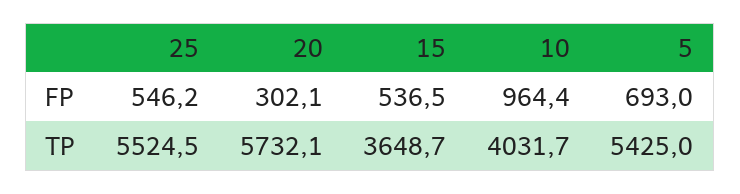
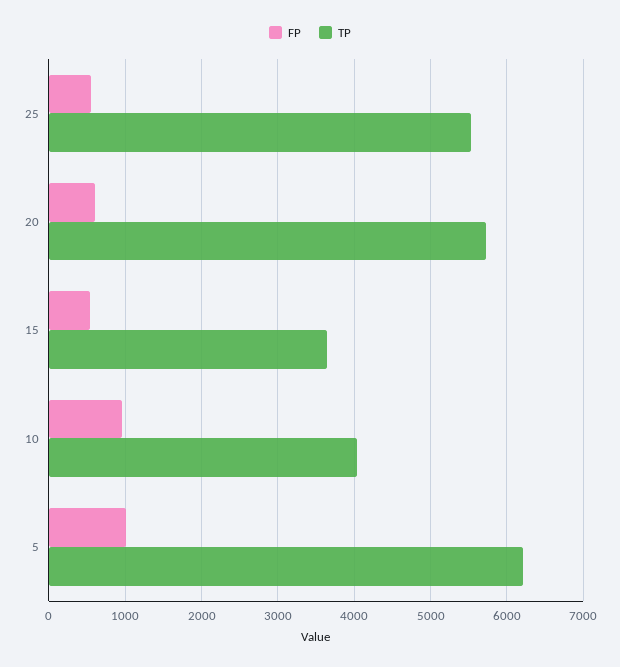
  {
    "FP": {
      "25": 546.2,
-     "20": 302.1,
+     "20": 600,
      "15": 536.5,
      "10": 964.4,
-     "5": 693
+     "5": 1000
    },
    "TP": {
      "25": 5524.5,
      "20": 5732.1,
      "15": 3648.7,
      "10": 4031.7,
-     "5": 5425
+     "5": 6200
    }
  }

